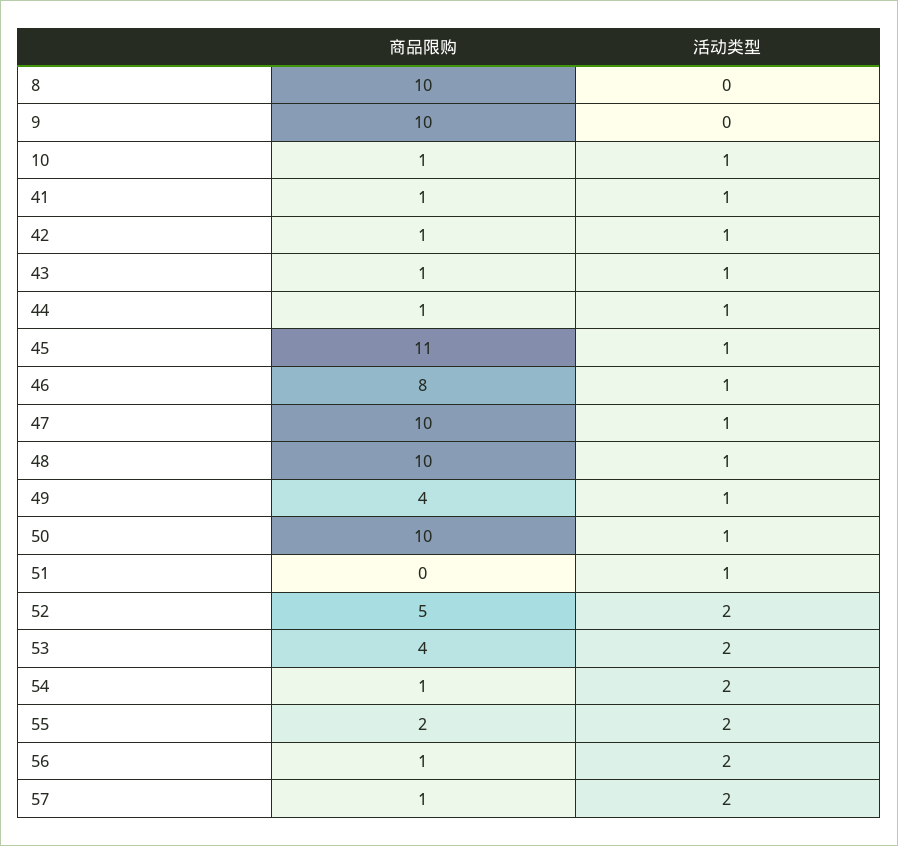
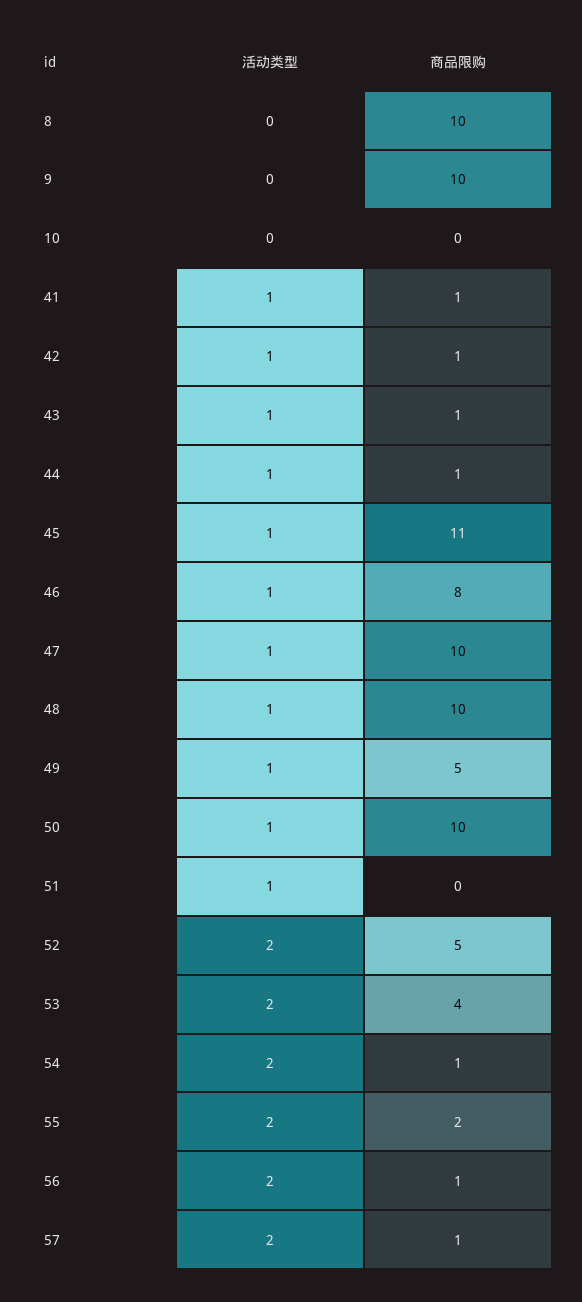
  {
    "商品限购": {
      "8": 10,
      "9": 10,
-     "10": 1,
+     "10": 0,
      "41": 1,
      "42": 1,
      "43": 1,
      "44": 1,
      "45": 11,
      "46": 8,
      "47": 10,
      "48": 10,
-     "49": 4,
+     "49": 5,
      "50": 10,
      "51": 0,
      "52": 5,
      "53": 4,
      "54": 1,
      "55": 2,
      "56": 1,
      "57": 1
    },
    "活动类型": {
      "8": 0,
      "9": 0,
-     "10": 1,
+     "10": 0,
      "41": 1,
      "42": 1,
      "43": 1,
      "44": 1,
      "45": 1,
      "46": 1,
      "47": 1,
      "48": 1,
      "49": 1,
      "50": 1,
      "51": 1,
      "52": 2,
      "53": 2,
      "54": 2,
      "55": 2,
      "56": 2,
      "57": 2
    }
  }

